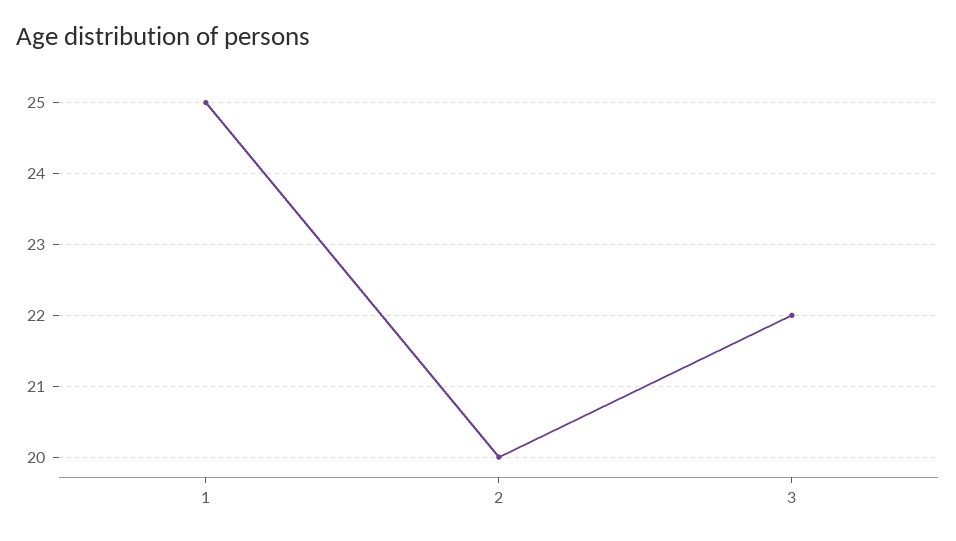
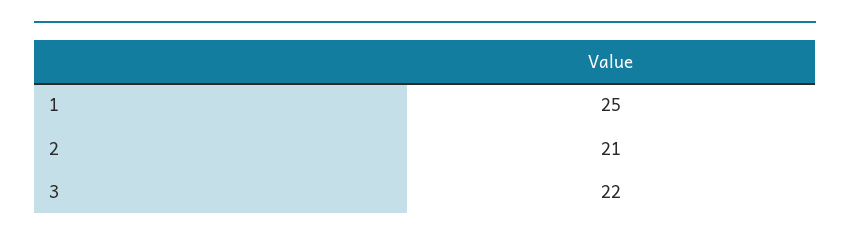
  {
    "1": 25,
-   "2": 20,
+   "2": 21,
    "3": 22
  }

